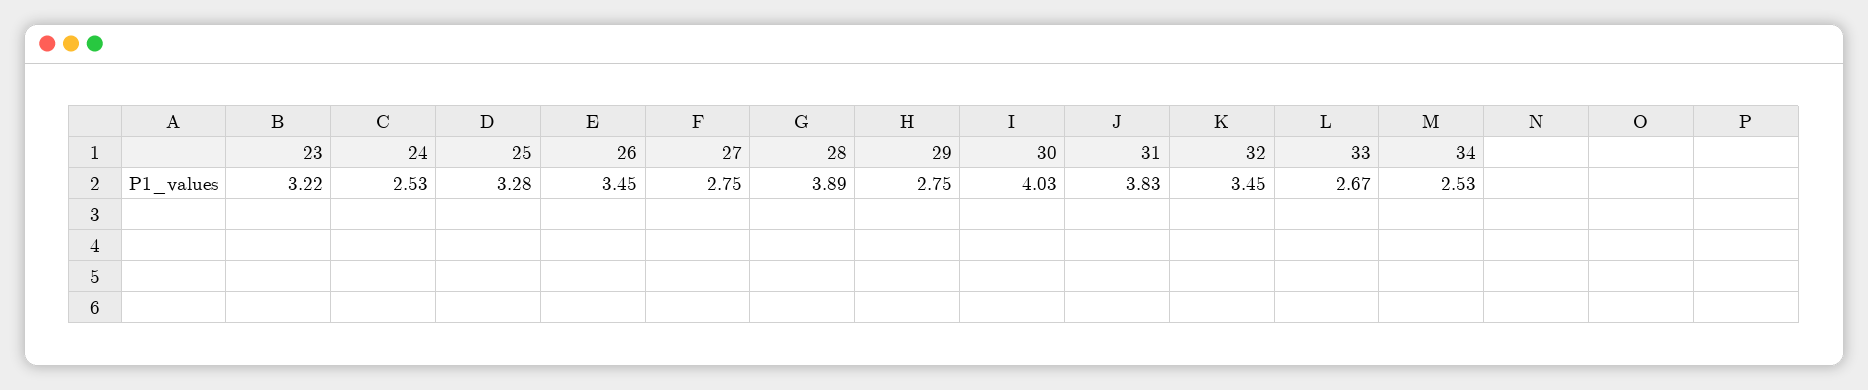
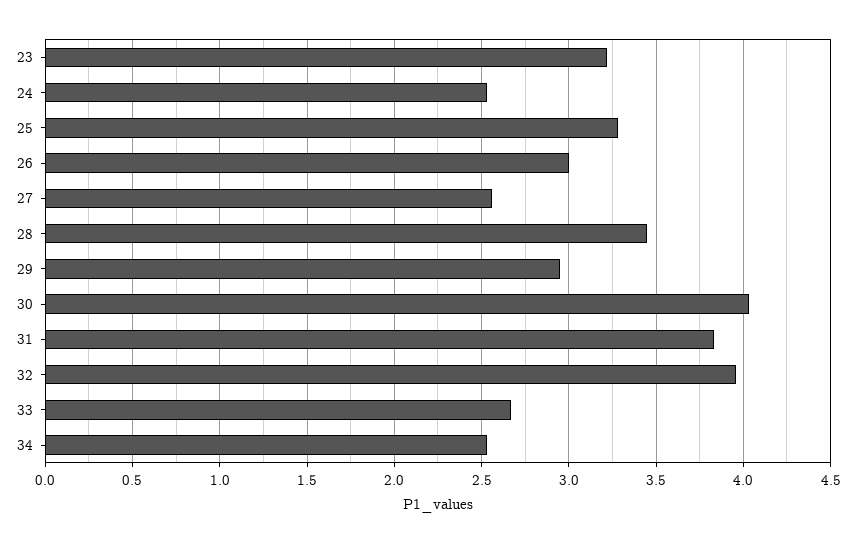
  {
    "23": 3.22,
    "24": 2.53,
    "25": 3.28,
-   "26": 3.45,
+   "26": 3,
-   "27": 2.75,
+   "27": 2.55,
-   "28": 3.89,
+   "28": 3.45,
-   "29": 2.75,
+   "29": 2.95,
    "30": 4.03,
    "31": 3.83,
-   "32": 3.45,
+   "32": 3.95,
    "33": 2.67,
    "34": 2.53
  }

